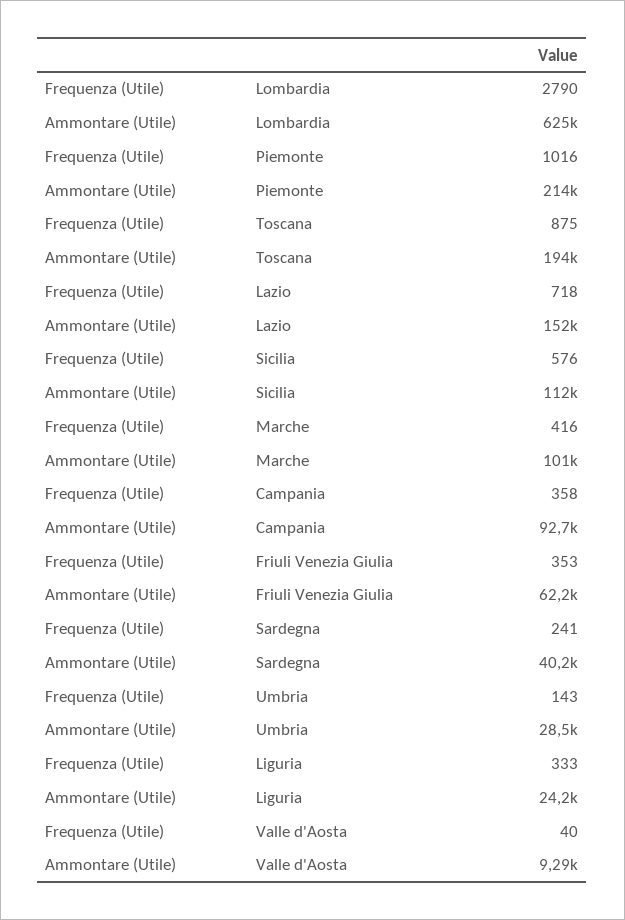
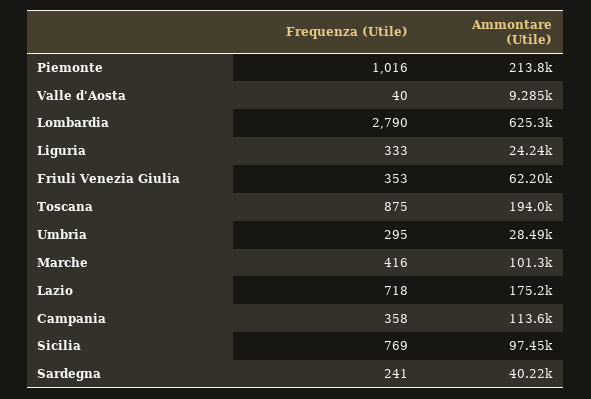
  {
    "Frequenza (Utile)": {
      "Lombardia": 2790,
      "Piemonte": 1016,
      "Toscana": 875,
      "Lazio": 718,
-     "Sicilia": 576,
+     "Sicilia": 769,
      "Marche": 416,
      "Campania": 358,
      "Friuli Venezia Giulia": 353,
      "Sardegna": 241,
-     "Umbria": 143,
+     "Umbria": 295,
      "Liguria": 333,
      "Valle d'Aosta": 40
    },
    "Ammontare (Utile)": {
      "Lombardia": 625300,
      "Piemonte": 213800,
      "Toscana": 194000,
-     "Lazio": 152000,
+     "Lazio": 175200,
-     "Sicilia": 112000,
+     "Sicilia": 97450,
      "Marche": 101300,
-     "Campania": 92700,
+     "Campania": 113600,
      "Friuli Venezia Giulia": 62200,
      "Sardegna": 40220,
      "Umbria": 28490,
      "Liguria": 24240,
      "Valle d'Aosta": 9285
    }
  }

